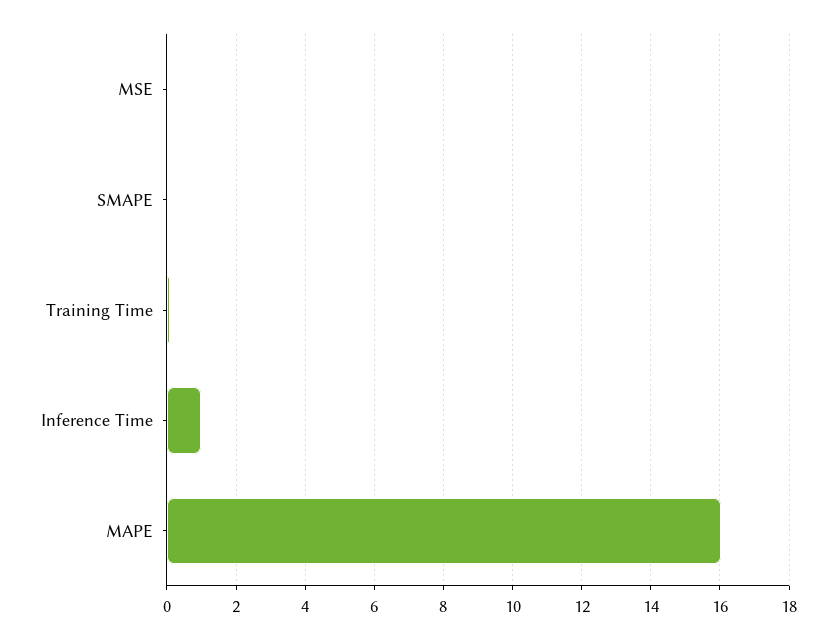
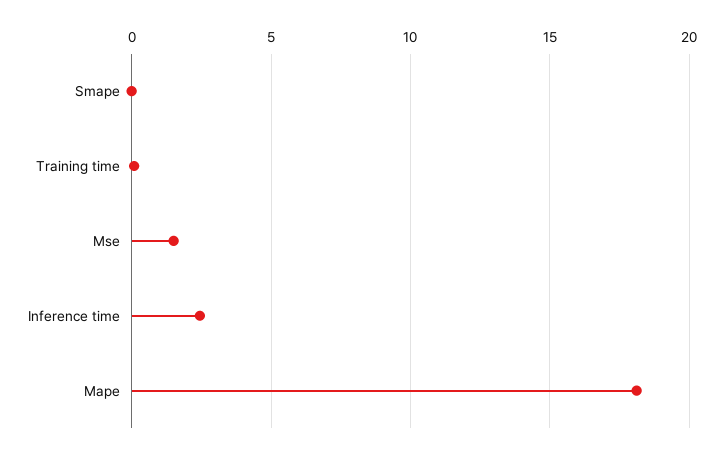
  {
-   "MSE": 0,
+   "MSE": 1.5,
    "SMAPE": 0,
    "Training Time": 0,
-   "Inference Time": 1,
+   "Inference Time": 2.5,
-   "MAPE": 16
+   "MAPE": 18
  }

